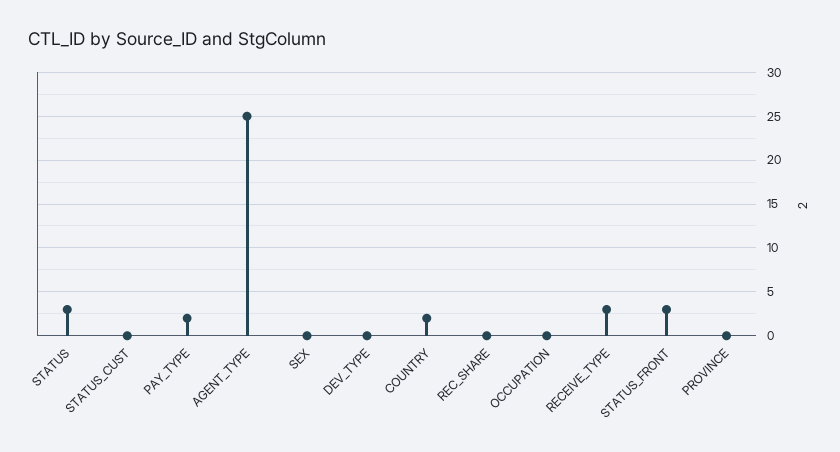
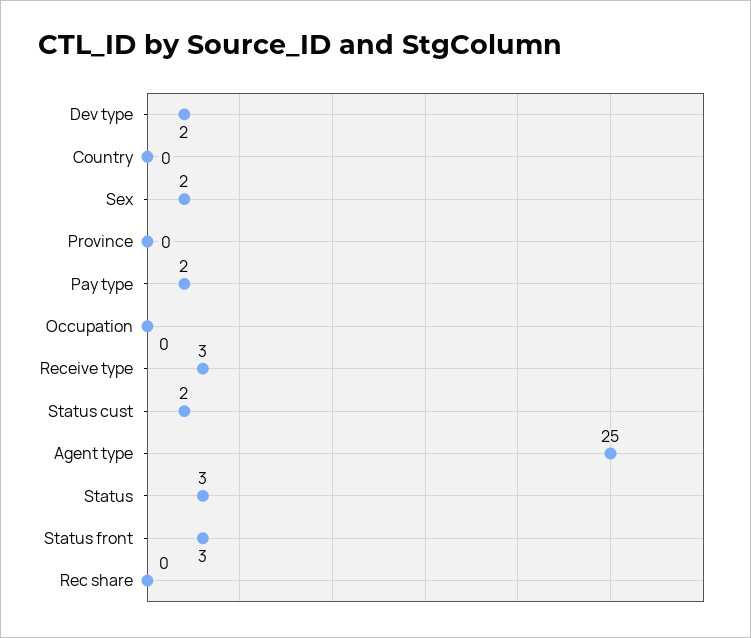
  {
    "STATUS": 3,
-   "STATUS_CUST": 0,
+   "STATUS_CUST": 2,
    "PAY_TYPE": 2,
    "AGENT_TYPE": 25,
-   "SEX": 0,
+   "SEX": 2,
-   "DEV_TYPE": 0,
+   "DEV_TYPE": 2,
-   "COUNTRY": 2,
+   "COUNTRY": 0,
    "REC_SHARE": 0,
    "OCCUPATION": 0,
    "RECEIVE_TYPE": 3,
    "STATUS_FRONT": 3,
    "PROVINCE": 0
  }

